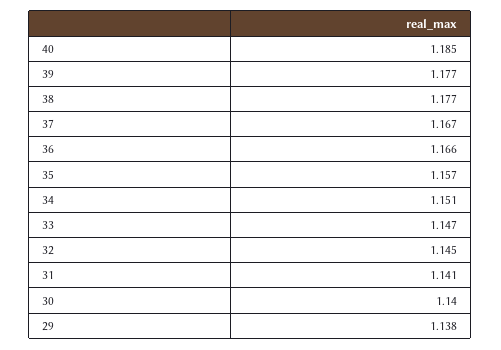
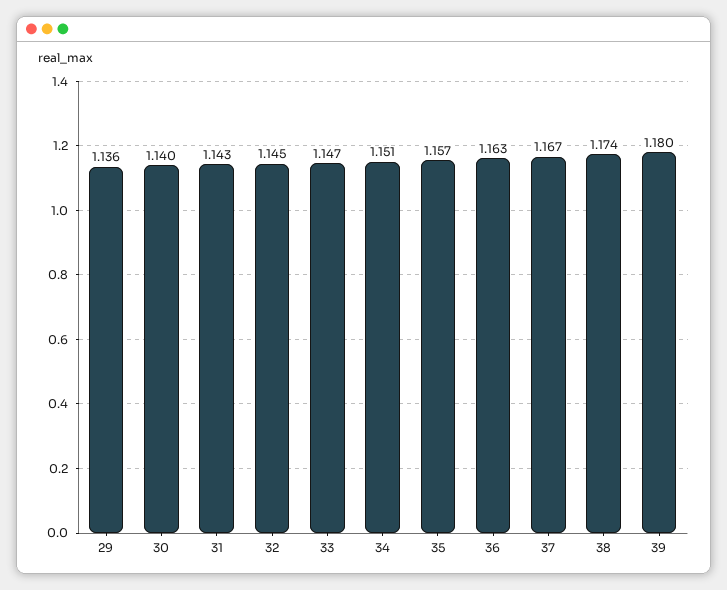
  {
-   "40": 1.185,
-   "39": 1.177,
+   "39": 1.18,
-   "38": 1.177,
+   "38": 1.174,
    "37": 1.167,
-   "36": 1.166,
+   "36": 1.163,
    "35": 1.157,
    "34": 1.151,
    "33": 1.147,
    "32": 1.145,
-   "31": 1.141,
+   "31": 1.143,
    "30": 1.14,
-   "29": 1.138
+   "29": 1.136
  }

